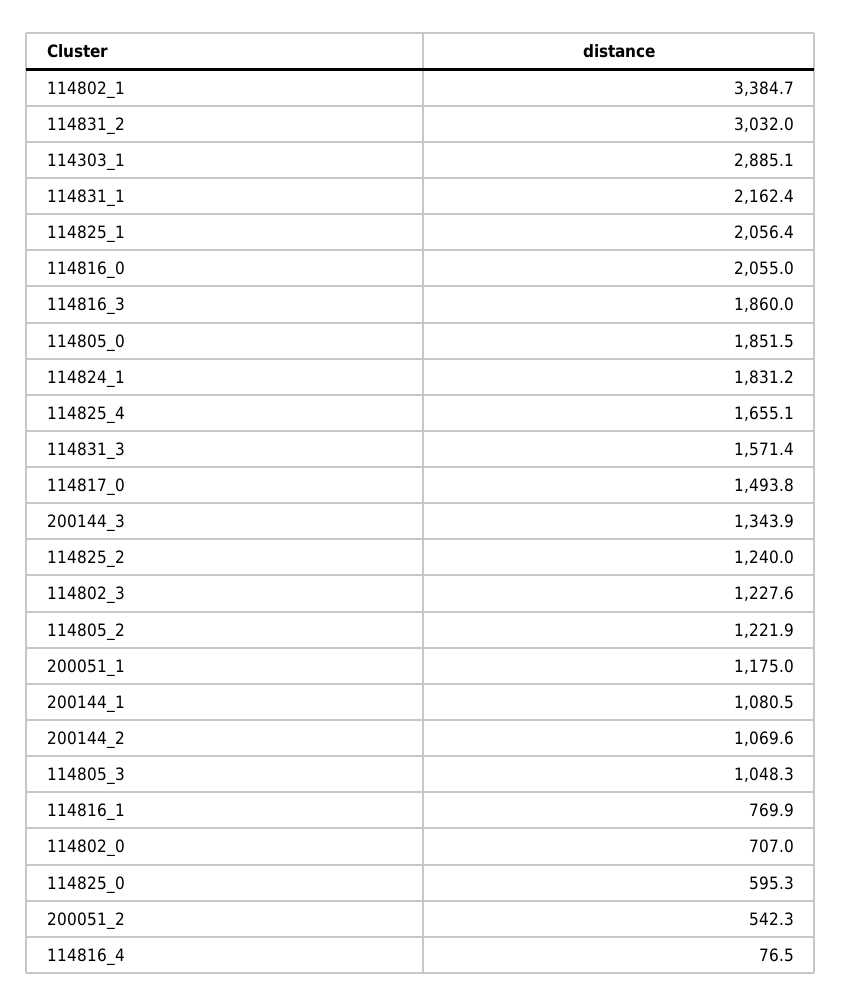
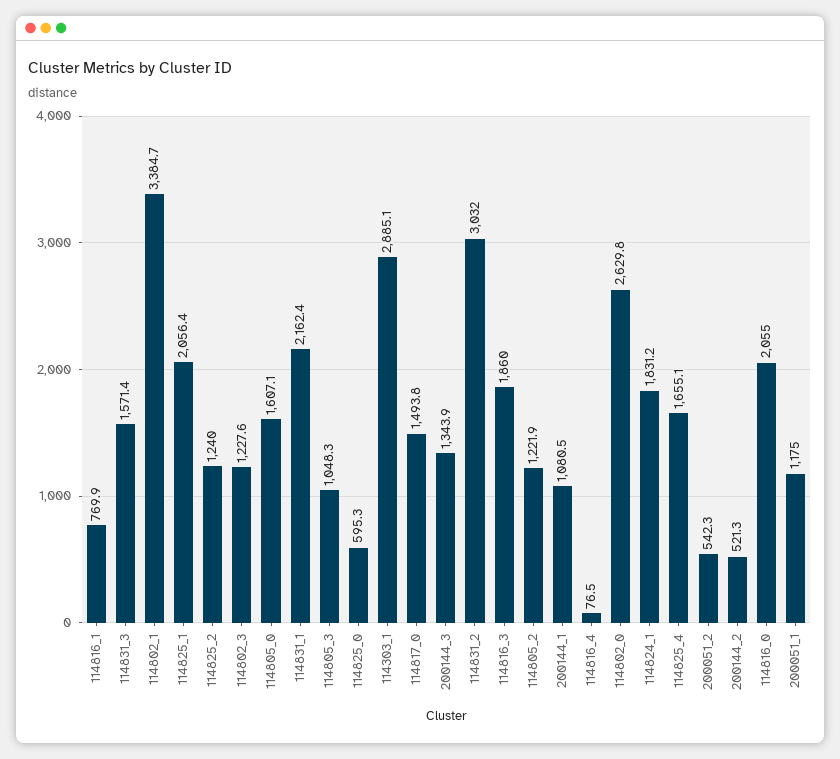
  {
    "114802_1": 3384.7,
    "114831_2": 3032,
    "114303_1": 2885.1,
    "114831_1": 2162.4,
    "114825_1": 2056.4,
    "114816_0": 2055,
    "114816_3": 1860,
-   "114805_0": 1851.5,
+   "114805_0": 1607.1,
    "114824_1": 1831.2,
    "114825_4": 1655.1,
    "114831_3": 1571.4,
    "114817_0": 1493.8,
    "200144_3": 1343.9,
    "114825_2": 1240,
    "114802_3": 1227.6,
    "114805_2": 1221.9,
    "200051_1": 1175,
    "200144_1": 1080.5,
-   "200144_2": 1069.6,
+   "200144_2": 521.3,
    "114805_3": 1048.3,
    "114816_1": 769.9,
-   "114802_0": 707,
+   "114802_0": 2629.8,
    "114825_0": 595.3,
    "200051_2": 542.3,
    "114816_4": 76.5
  }

